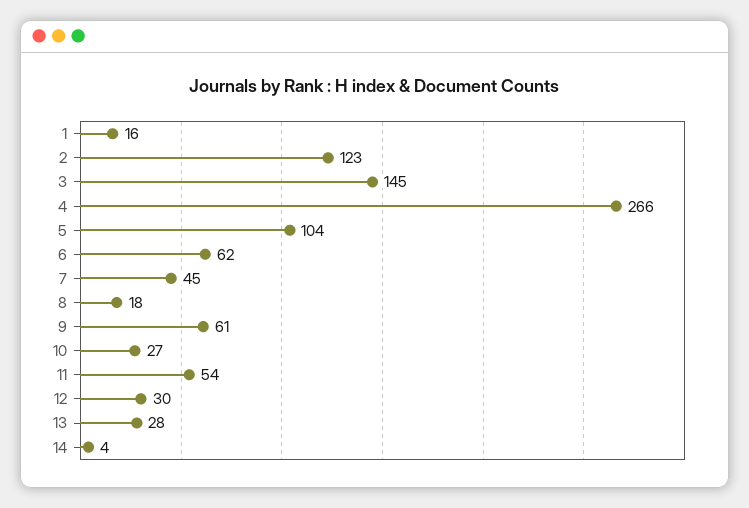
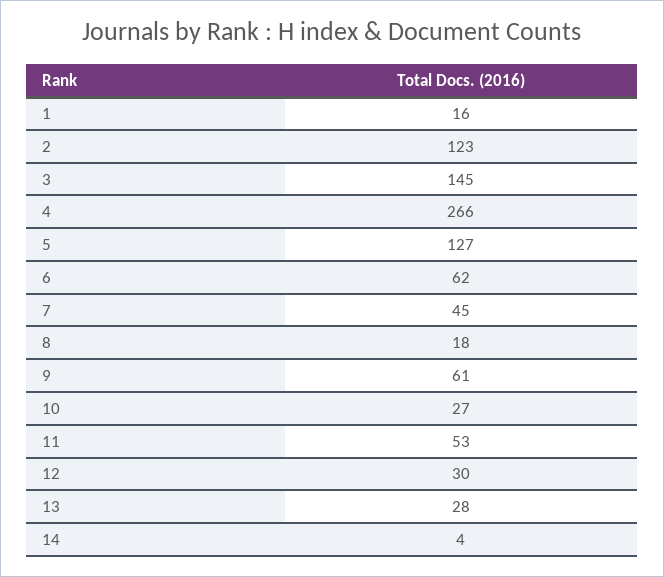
  {
    "1": 16,
    "2": 123,
    "3": 145,
    "4": 266,
-   "5": 104,
+   "5": 127,
    "6": 62,
    "7": 45,
    "8": 18,
    "9": 61,
    "10": 27,
-   "11": 54,
+   "11": 53,
    "12": 30,
    "13": 28,
    "14": 4
  }

